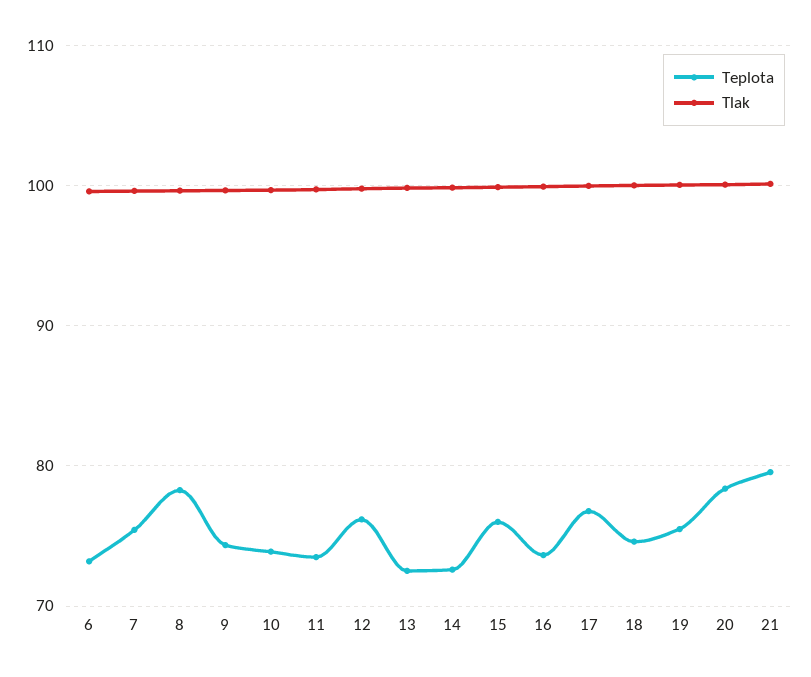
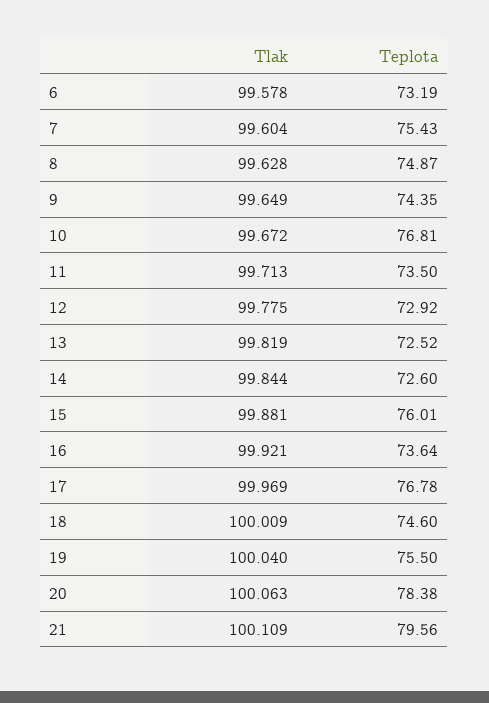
  {
    "Teplota": {
      "6": 73.19,
      "7": 75.43,
-     "8": 78,
+     "8": 74.87,
      "9": 74.35,
-     "10": 74,
+     "10": 76.81,
      "11": 73.5,
-     "12": 76,
+     "12": 72.92,
      "13": 72.52,
      "14": 72.6,
      "15": 76.01,
      "16": 73.64,
      "17": 76.78,
      "18": 74.6,
      "19": 75.5,
      "20": 78.38,
      "21": 79.56
    },
    "Tlak": {
      "6": 99.578,
      "7": 99.604,
      "8": 99.628,
      "9": 99.649,
      "10": 99.672,
      "11": 99.713,
      "12": 99.775,
      "13": 99.819,
      "14": 99.844,
      "15": 99.881,
      "16": 99.921,
      "17": 99.969,
      "18": 100.009,
      "19": 100.04,
      "20": 100.063,
      "21": 100.109
    }
  }

